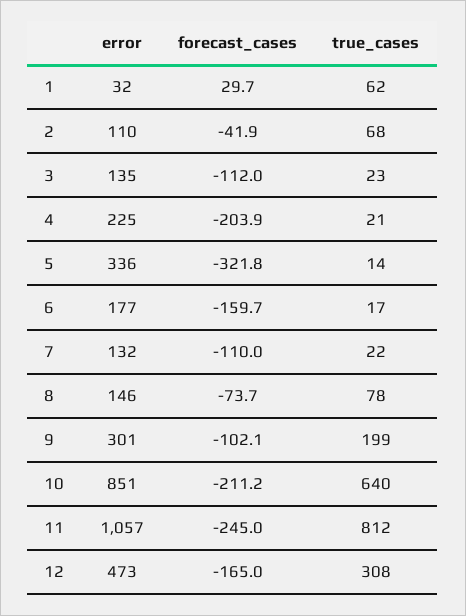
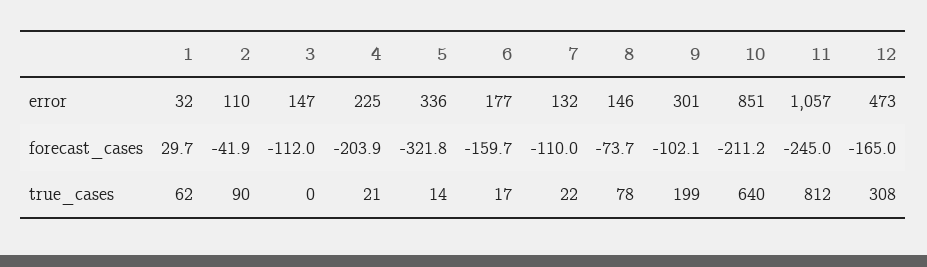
  {
    "error": {
      "1": 32,
      "2": 110,
-     "3": 135,
+     "3": 147,
      "4": 225,
      "5": 336,
      "6": 177,
      "7": 132,
      "8": 146,
      "9": 301,
      "10": 851,
      "11": 1057,
      "12": 473
    },
    "forecast_cases": {
      "1": 29.7,
      "2": -41.9,
      "3": -112,
      "4": -203.9,
      "5": -321.8,
      "6": -159.7,
      "7": -110,
      "8": -73.7,
      "9": -102.1,
      "10": -211.2,
      "11": -245,
      "12": -165
    },
    "true_cases": {
      "1": 62,
-     "2": 68,
+     "2": 90,
-     "3": 23,
+     "3": 0,
      "4": 21,
      "5": 14,
      "6": 17,
      "7": 22,
      "8": 78,
      "9": 199,
      "10": 640,
      "11": 812,
      "12": 308
    }
  }

